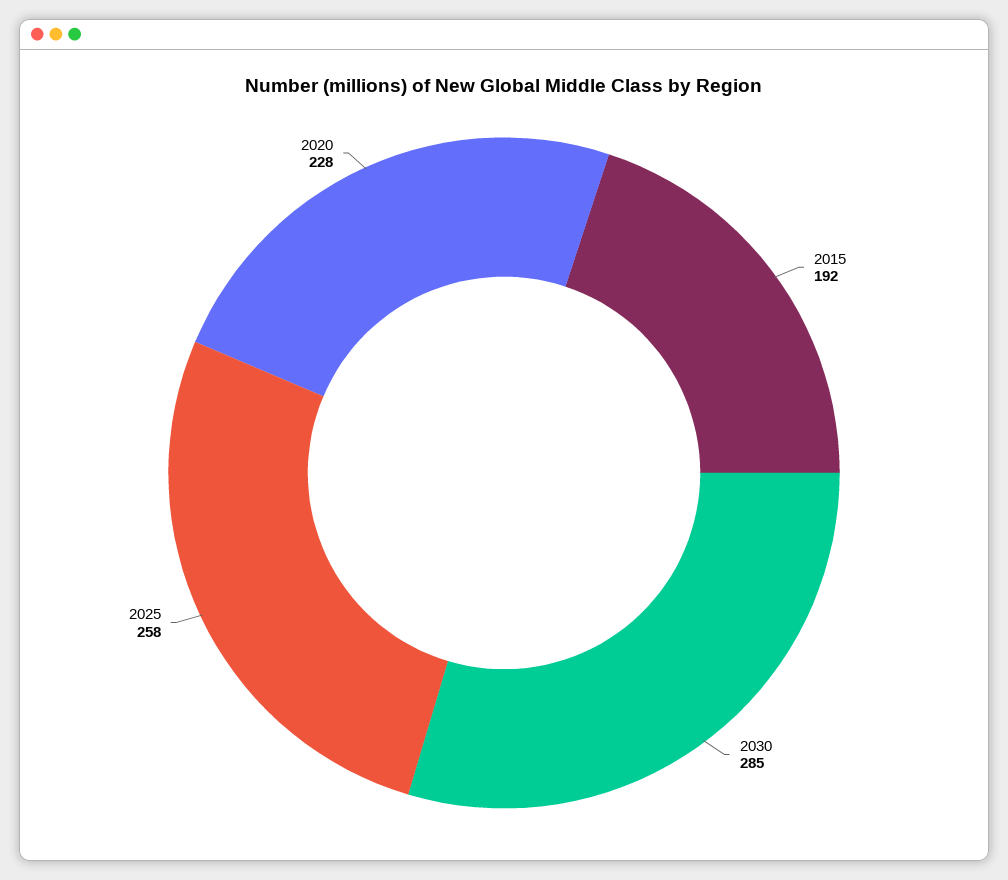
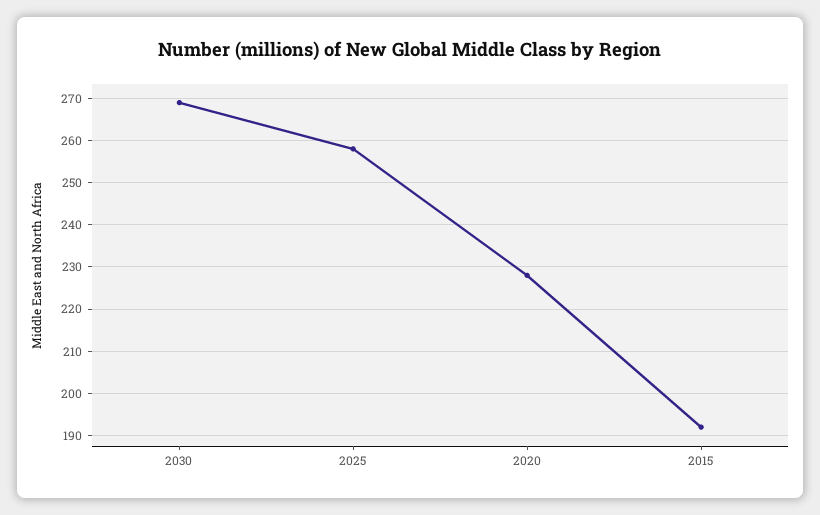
  {
    "2015": 192,
-   "2030": 285,
+   "2030": 270,
    "2025": 258,
    "2020": 228
  }

